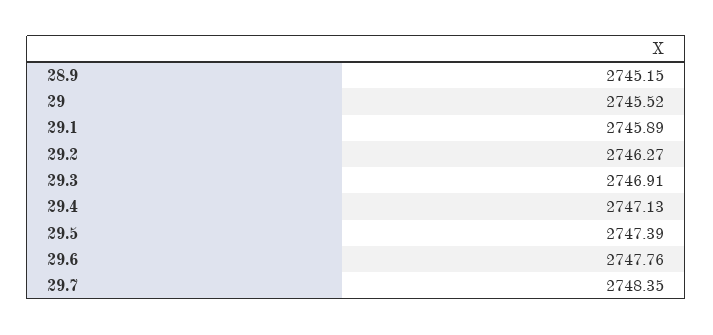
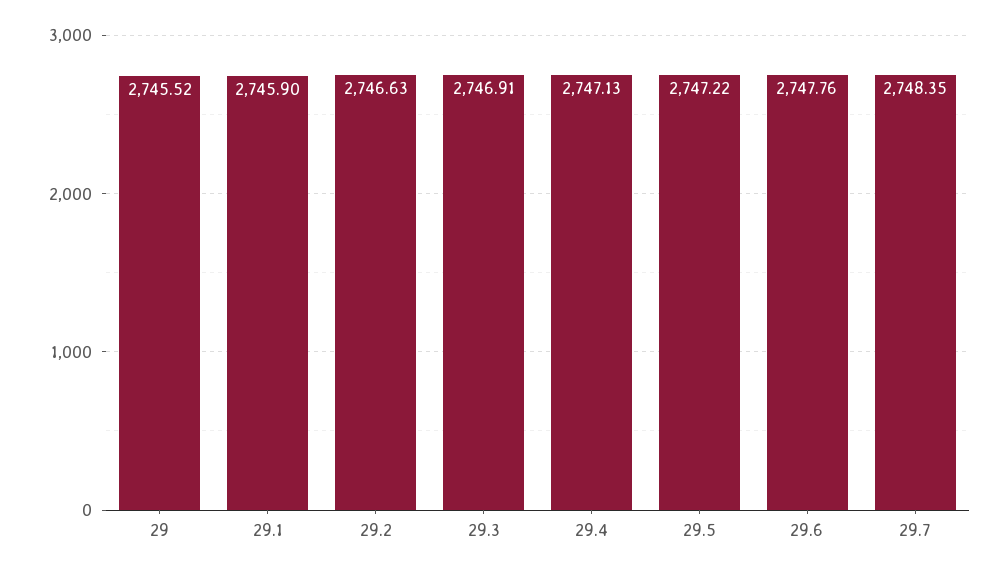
  {
-   "28.9": 2745.15,
    "29": 2745.52,
-   "29.1": 2745.89,
+   "29.1": 2745.9,
-   "29.2": 2746.27,
+   "29.2": 2746.63,
    "29.3": 2746.91,
    "29.4": 2747.13,
-   "29.5": 2747.39,
+   "29.5": 2747.22,
    "29.6": 2747.76,
    "29.7": 2748.35
  }

